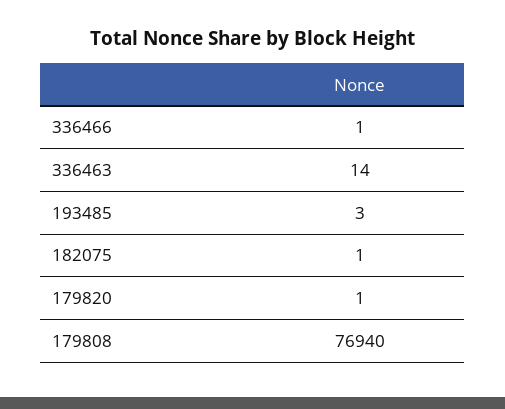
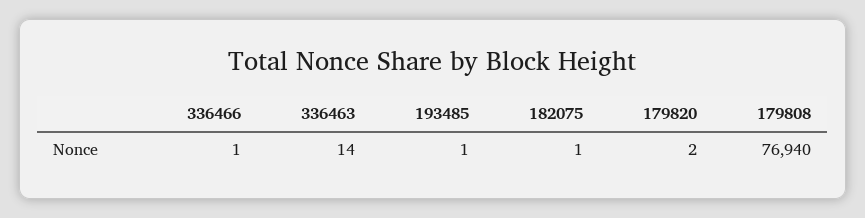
  {
    "336466": 1,
    "336463": 14,
-   "193485": 3,
+   "193485": 1,
    "182075": 1,
-   "179820": 1,
+   "179820": 2,
    "179808": 76940
  }

